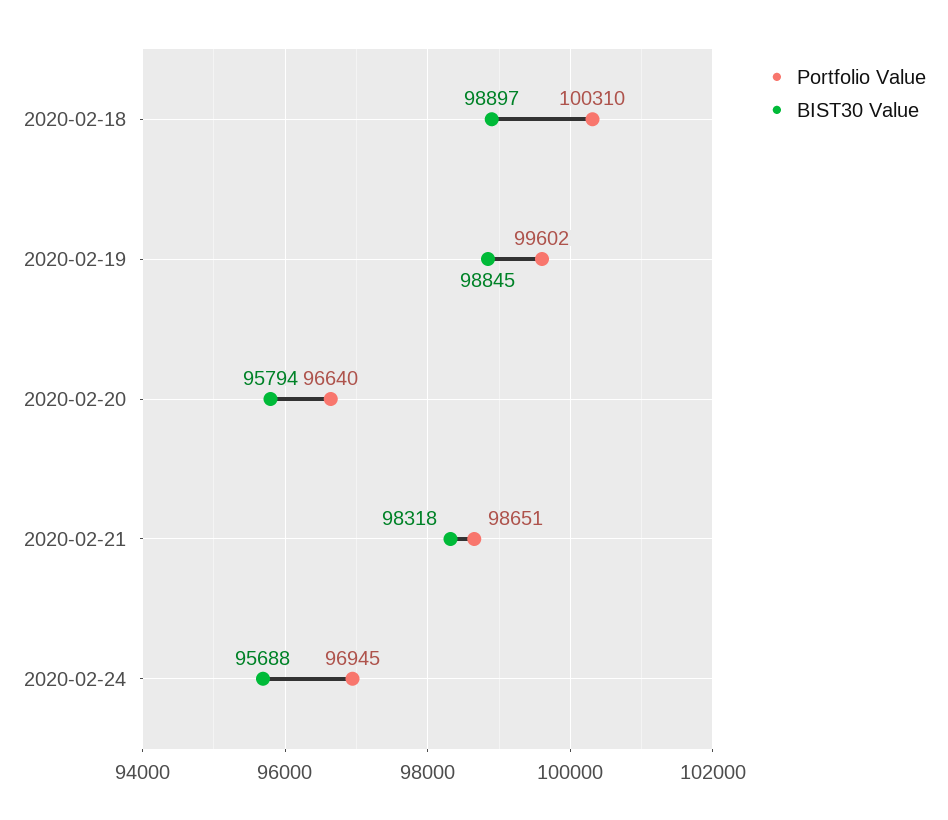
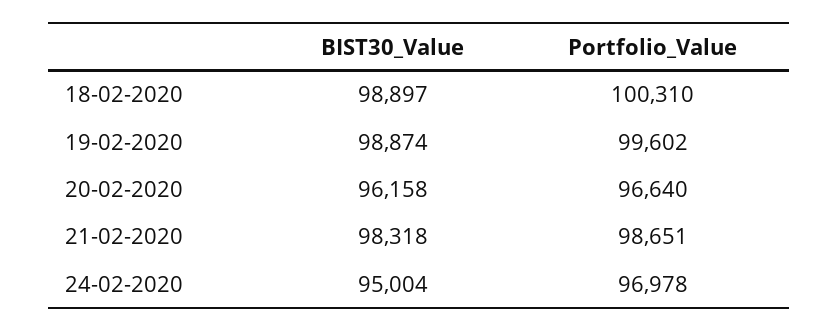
  {
    "Portfolio Value": {
      "2020-02-18": 100310,
      "2020-02-19": 99602,
      "2020-02-20": 96640,
      "2020-02-21": 98651,
-     "2020-02-24": 96945
+     "2020-02-24": 96978
    },
    "BIST30 Value": {
      "2020-02-18": 98897,
-     "2020-02-19": 98845,
+     "2020-02-19": 98874,
-     "2020-02-20": 95794,
+     "2020-02-20": 96158,
      "2020-02-21": 98318,
-     "2020-02-24": 95688
+     "2020-02-24": 95004
    }
  }

